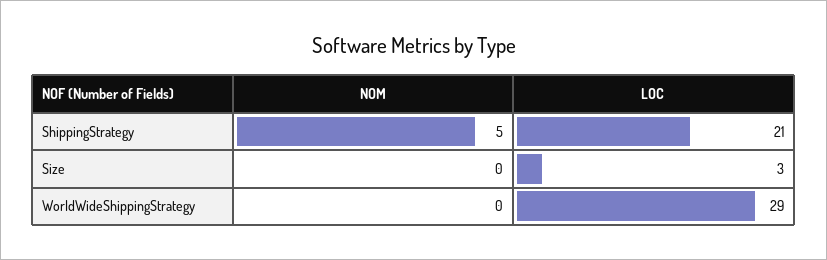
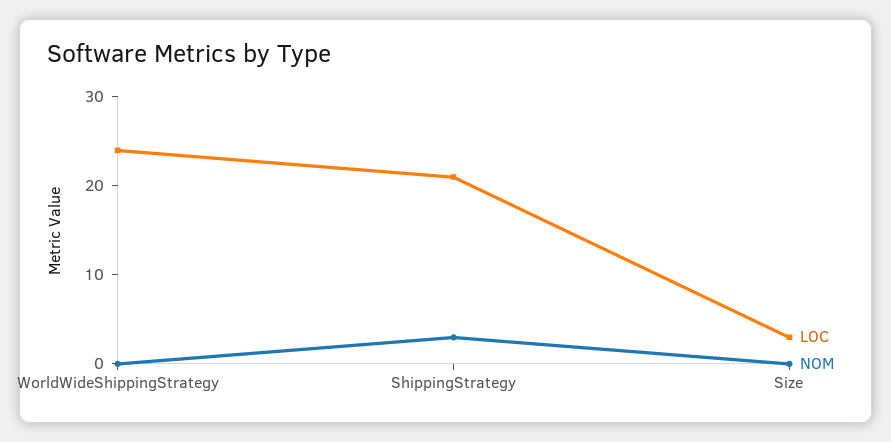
  {
    "NOM": {
-     "ShippingStrategy": 5,
+     "ShippingStrategy": 3,
      "Size": 0,
      "WorldWideShippingStrategy": 0
    },
    "LOC": {
      "ShippingStrategy": 21,
      "Size": 3,
-     "WorldWideShippingStrategy": 29
+     "WorldWideShippingStrategy": 24
    }
  }

